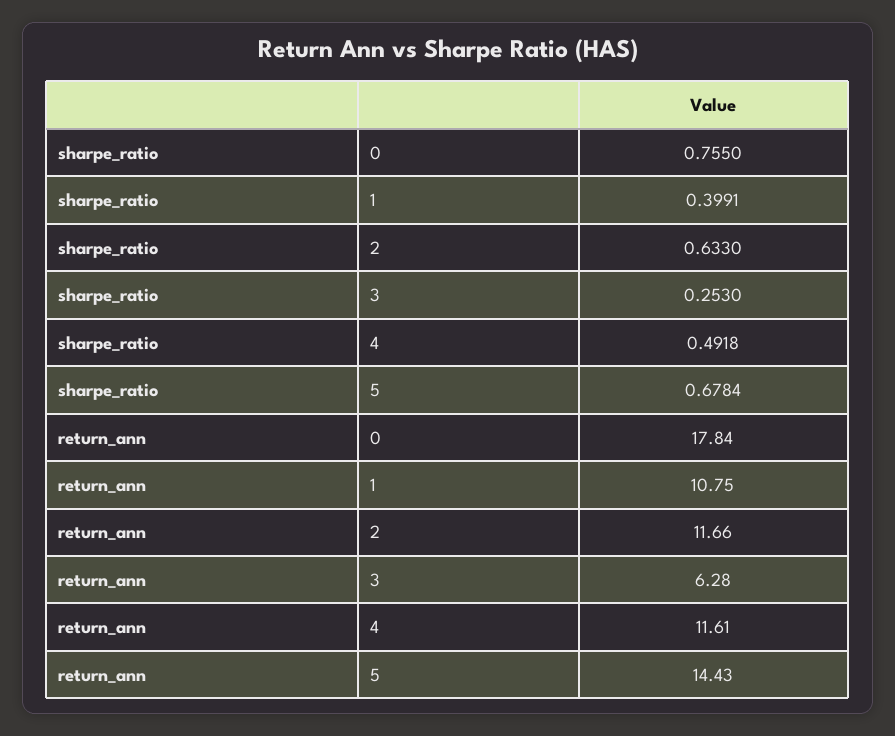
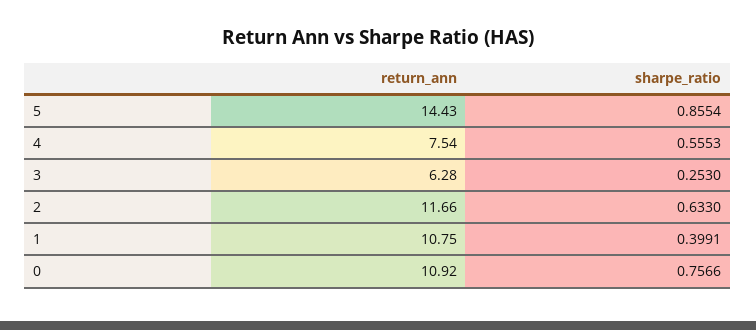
  {
    "sharpe_ratio": {
-     "0": 0.755,
+     "0": 0.7566,
      "1": 0.3991,
      "2": 0.633,
      "3": 0.253,
-     "4": 0.4918,
+     "4": 0.5553,
-     "5": 0.6784
+     "5": 0.8554
    },
    "return_ann": {
-     "0": 17.84,
+     "0": 10.92,
      "1": 10.75,
      "2": 11.66,
      "3": 6.28,
-     "4": 11.61,
+     "4": 7.54,
      "5": 14.43
    }
  }

